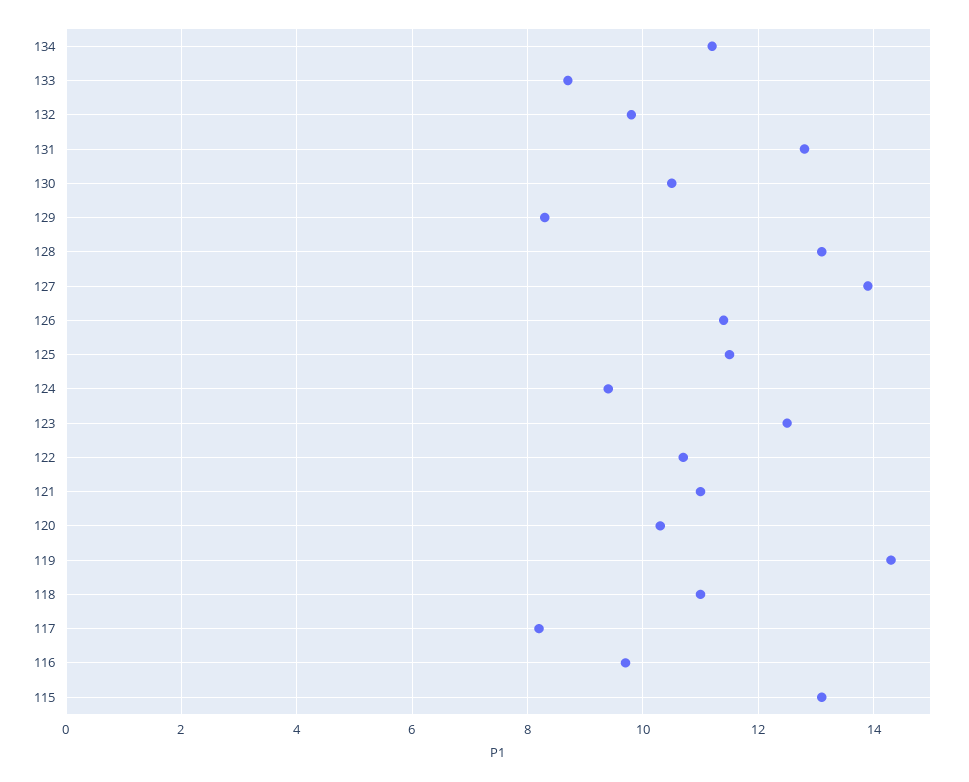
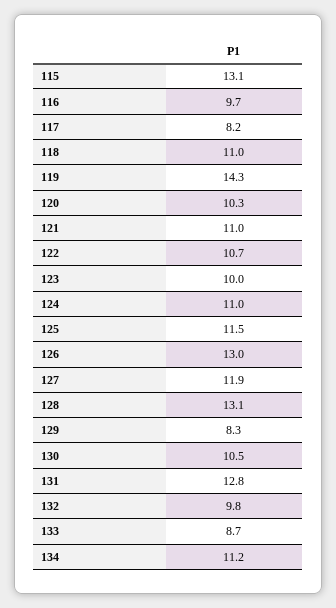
  {
    "134": 11.2,
    "133": 8.7,
    "132": 9.8,
    "131": 12.8,
    "130": 10.5,
    "129": 8.3,
    "128": 13.1,
-   "127": 14,
+   "127": 11.9,
-   "126": 11.5,
+   "126": 13,
    "125": 11.5,
-   "124": 9.5,
+   "124": 11,
-   "123": 12.5,
+   "123": 10,
    "122": 10.7,
    "121": 11,
    "120": 10.3,
    "119": 14.3,
    "118": 11,
    "117": 8.2,
    "116": 9.7,
    "115": 13.1
  }

